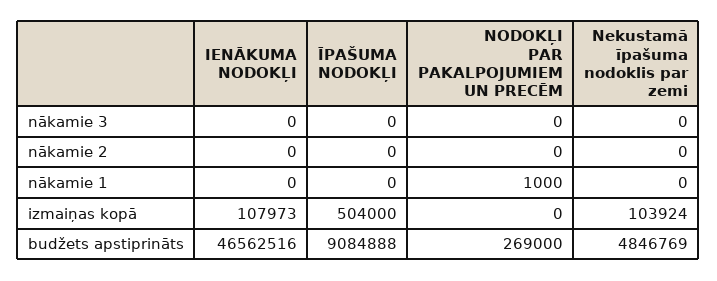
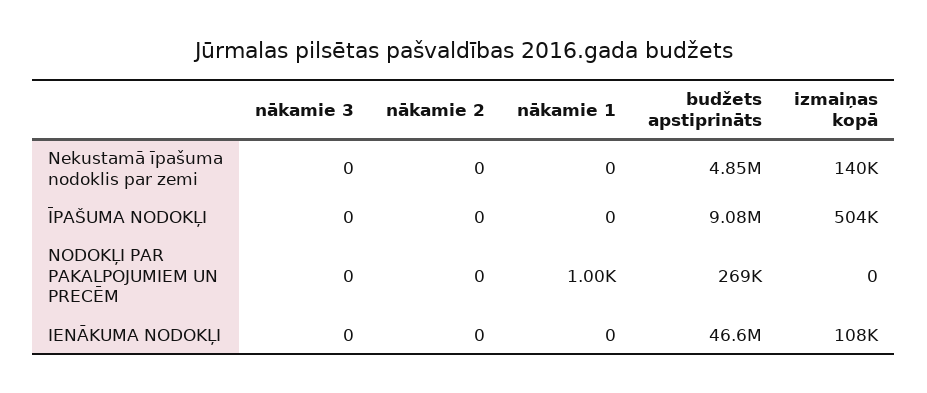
  {
    "IENĀKUMA NODOKĻI": {
      "nākamie 3": 0,
      "nākamie 2": 0,
      "nākamie 1": 0,
      "izmaiņas kopā": 107973,
      "budžets apstiprināts": 46562516
    },
    "ĪPAŠUMA NODOKĻI": {
      "nākamie 3": 0,
      "nākamie 2": 0,
      "nākamie 1": 0,
      "izmaiņas kopā": 504000,
      "budžets apstiprināts": 9084888
    },
    "NODOKĻI PAR PAKALPOJUMIEM UN PRECĒM": {
      "nākamie 3": 0,
      "nākamie 2": 0,
      "nākamie 1": 1000,
      "izmaiņas kopā": 0,
      "budžets apstiprināts": 269000
    },
    "Nekustamā īpašuma nodoklis par zemi": {
      "nākamie 3": 0,
      "nākamie 2": 0,
      "nākamie 1": 0,
-     "izmaiņas kopā": 103924,
+     "izmaiņas kopā": 140000,
      "budžets apstiprināts": 4846769
    }
  }

